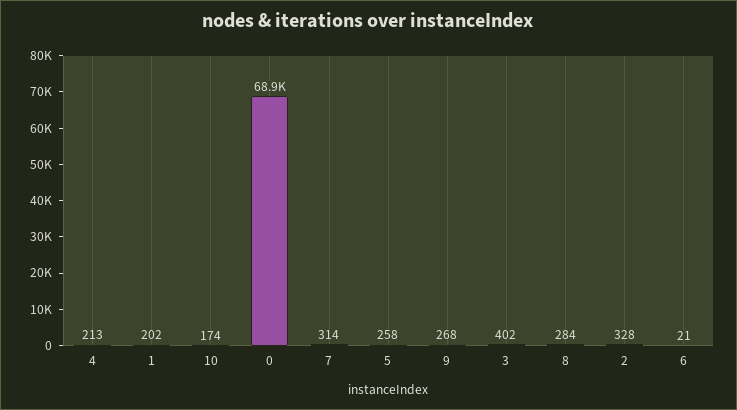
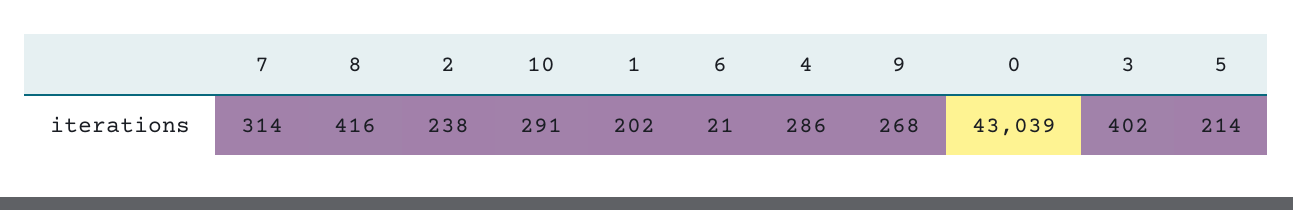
  {
-   "4": 213,
+   "4": 286,
    "1": 202,
-   "10": 174,
+   "10": 291,
-   "0": 68900,
+   "0": 43039,
    "7": 314,
-   "5": 258,
+   "5": 214,
    "9": 268,
    "3": 402,
-   "8": 284,
+   "8": 416,
-   "2": 328,
+   "2": 238,
    "6": 21
  }

